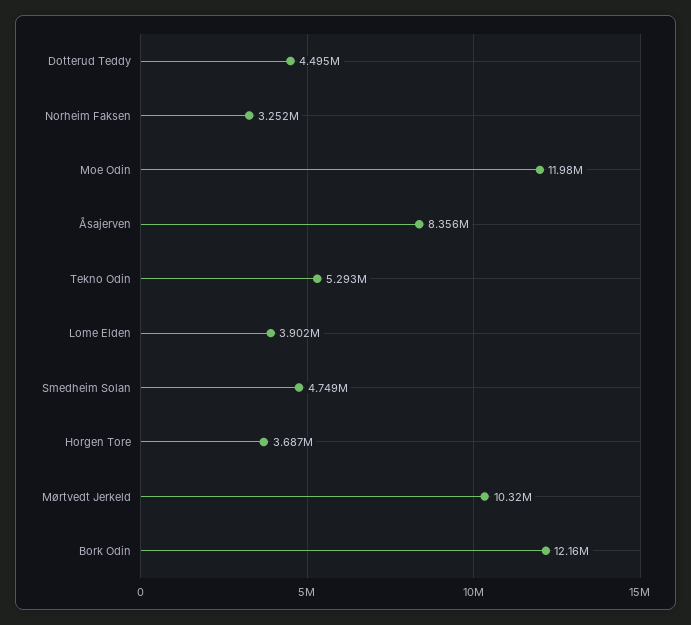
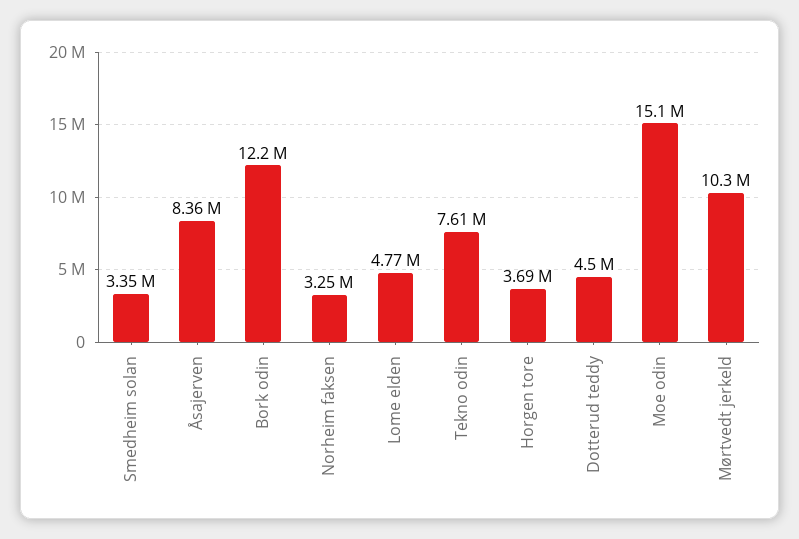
  {
    "Dotterud Teddy": 4495000,
    "Norheim Faksen": 3252000,
-   "Moe Odin": 11980000,
+   "Moe Odin": 15100000,
    "Åsajerven": 8356000,
-   "Tekno Odin": 5293000,
+   "Tekno Odin": 7610000,
-   "Lome Elden": 3902000,
+   "Lome Elden": 4770000,
-   "Smedheim Solan": 4749000,
+   "Smedheim Solan": 3350000,
    "Horgen Tore": 3687000,
    "Mørtvedt Jerkeld": 10320000,
    "Bork Odin": 12160000
  }

